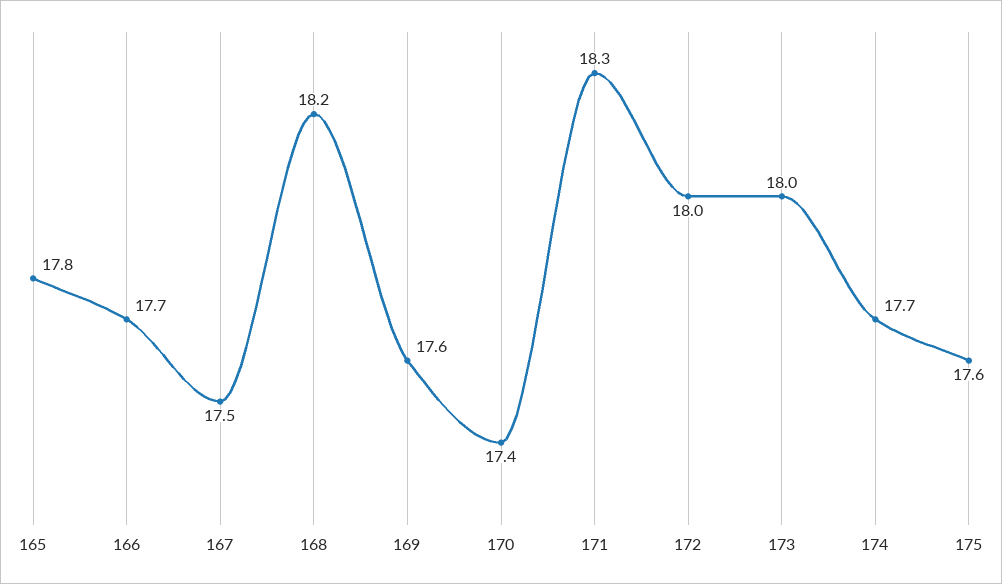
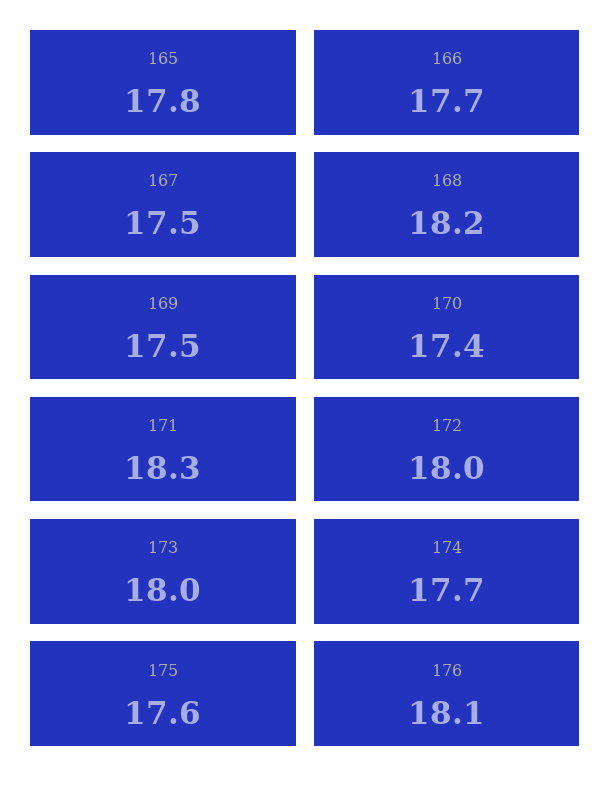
  {
    "165": 17.8,
    "166": 17.7,
    "167": 17.5,
    "168": 18.2,
-   "169": 17.6,
+   "169": 17.5,
    "170": 17.4,
    "171": 18.3,
    "172": 18,
    "173": 18,
    "174": 17.7,
-   "175": 17.6
+   "175": 17.6,
+   "176": 18.1
  }

